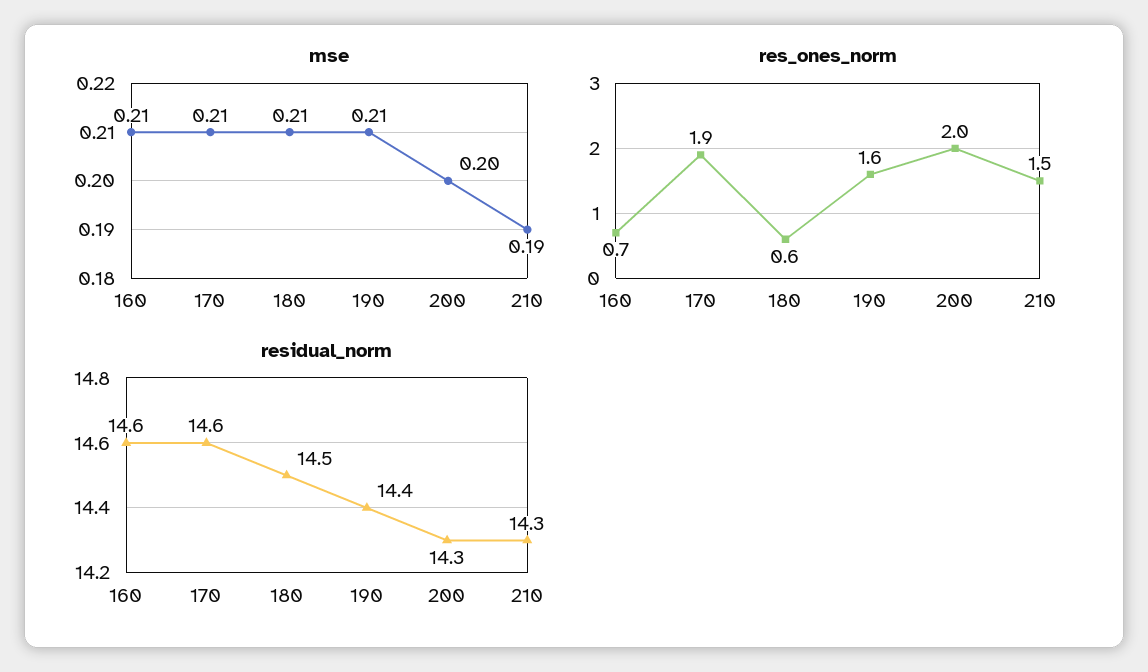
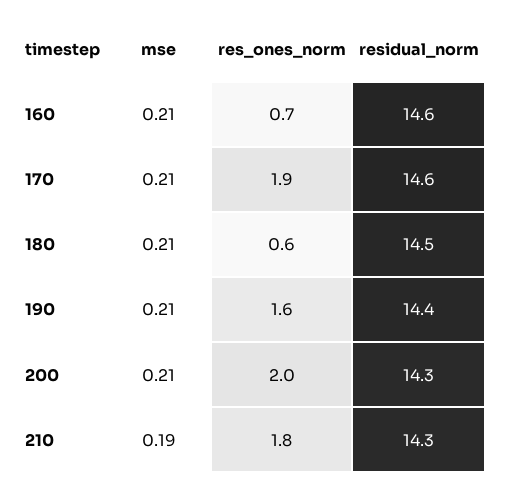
  {
    "mse": {
      "160": 0.21,
      "170": 0.21,
      "180": 0.21,
      "190": 0.21,
-     "200": 0.2,
+     "200": 0.21,
      "210": 0.19
    },
    "res_ones_norm": {
      "160": 0.7,
      "170": 1.9,
      "180": 0.6,
      "190": 1.6,
      "200": 2,
-     "210": 1.5
+     "210": 1.8
    },
    "residual_norm": {
      "160": 14.6,
      "170": 14.6,
      "180": 14.5,
      "190": 14.4,
      "200": 14.3,
      "210": 14.3
    }
  }

